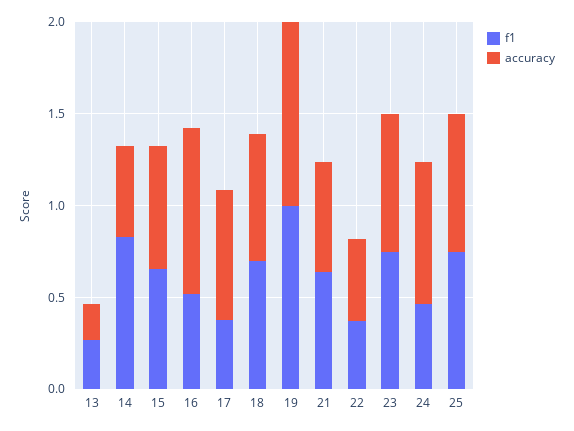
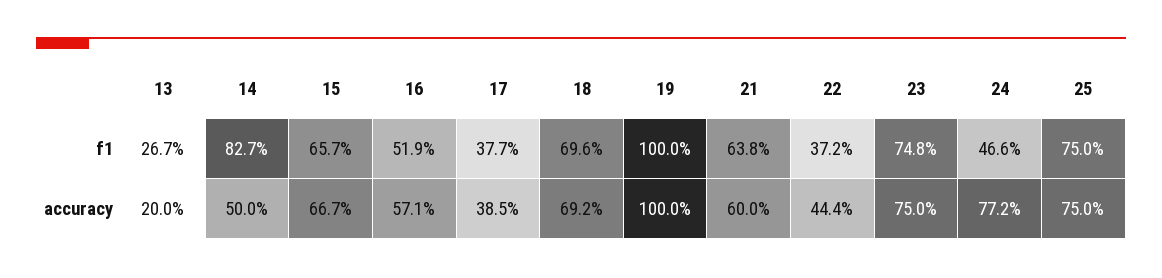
  {
    "f1": {
      "13": 0.267,
      "14": 0.827,
      "15": 0.657,
      "16": 0.519,
      "17": 0.377,
      "18": 0.696,
      "19": 1,
      "21": 0.638,
      "22": 0.372,
      "23": 0.748,
      "24": 0.466,
      "25": 0.75
    },
    "accuracy": {
      "13": 0.2,
      "14": 0.5,
      "15": 0.667,
-     "16": 0.9,
+     "16": 0.571,
-     "17": 0.7,
+     "17": 0.385,
      "18": 0.692,
      "19": 1,
      "21": 0.6,
      "22": 0.444,
      "23": 0.75,
      "24": 0.772,
      "25": 0.75
    }
  }

